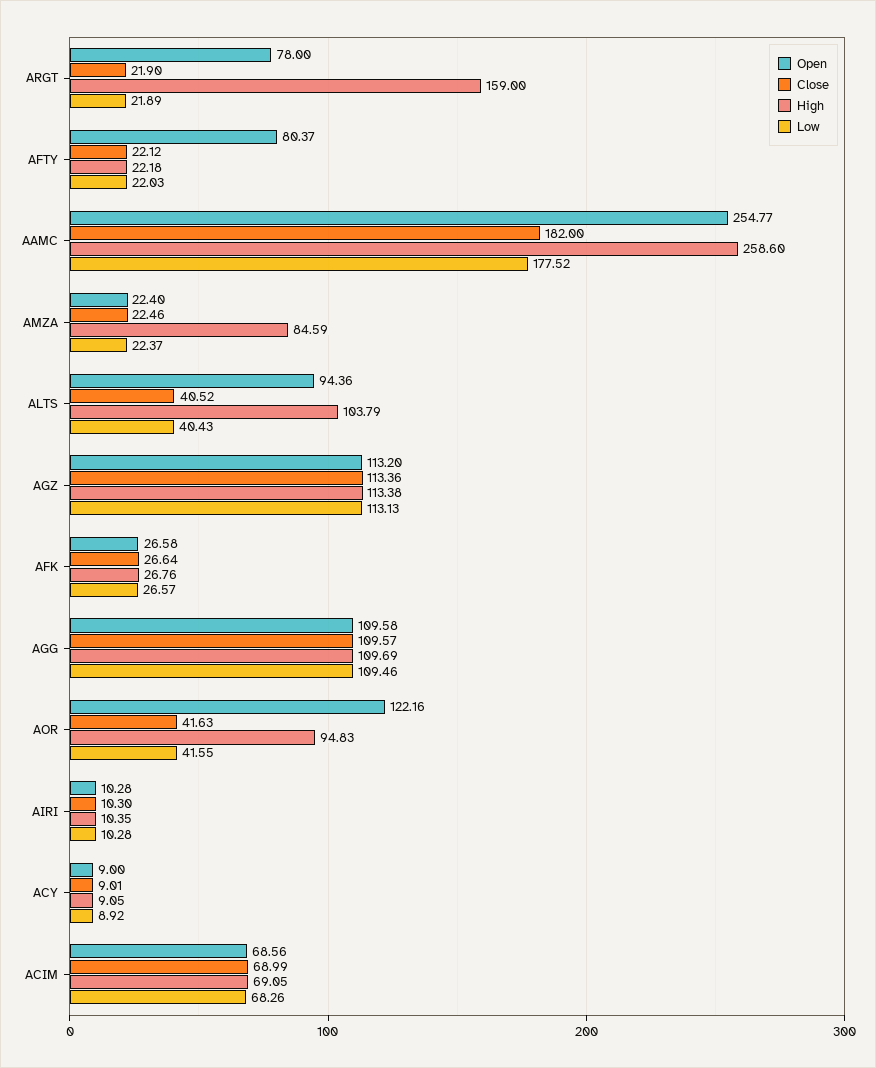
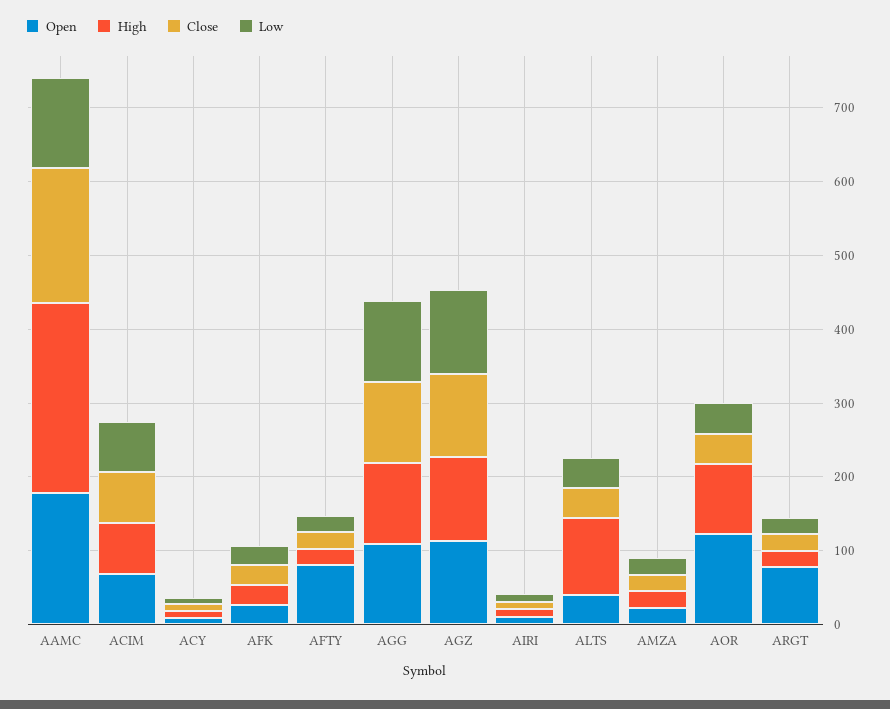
  {
    "Open": {
      "ARGT": 78,
      "AFTY": 80.37,
-     "AAMC": 254.77,
+     "AAMC": 180,
      "AMZA": 22.4,
-     "ALTS": 94.36,
+     "ALTS": 40,
      "AGZ": 113.2,
      "AFK": 26.58,
      "AGG": 109.58,
      "AOR": 122.16,
      "AIRI": 10.28,
      "ACY": 9,
      "ACIM": 68.56
    },
    "Close": {
      "ARGT": 21.9,
      "AFTY": 22.12,
      "AAMC": 182,
      "AMZA": 22.46,
      "ALTS": 40.52,
      "AGZ": 113.36,
      "AFK": 26.64,
      "AGG": 109.57,
      "AOR": 41.63,
      "AIRI": 10.3,
      "ACY": 9.01,
      "ACIM": 68.99
    },
    "High": {
-     "ARGT": 159,
+     "ARGT": 20,
      "AFTY": 22.18,
      "AAMC": 258.6,
-     "AMZA": 84.59,
+     "AMZA": 20,
      "ALTS": 103.79,
      "AGZ": 113.38,
      "AFK": 26.76,
      "AGG": 109.69,
      "AOR": 94.83,
      "AIRI": 10.35,
      "ACY": 9.05,
      "ACIM": 69.05
    },
    "Low": {
      "ARGT": 21.89,
      "AFTY": 22.03,
-     "AAMC": 177.52,
+     "AAMC": 120,
      "AMZA": 22.37,
      "ALTS": 40.43,
      "AGZ": 113.13,
      "AFK": 26.57,
      "AGG": 109.46,
      "AOR": 41.55,
      "AIRI": 10.28,
      "ACY": 8.92,
      "ACIM": 68.26
    }
  }

